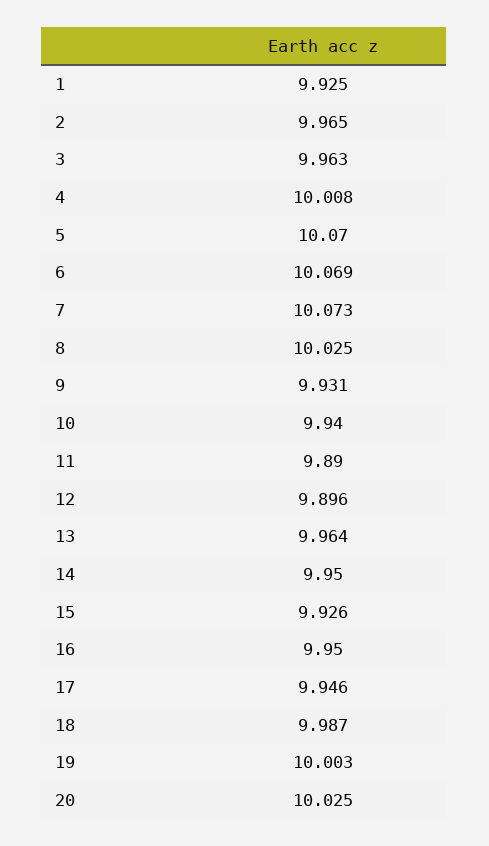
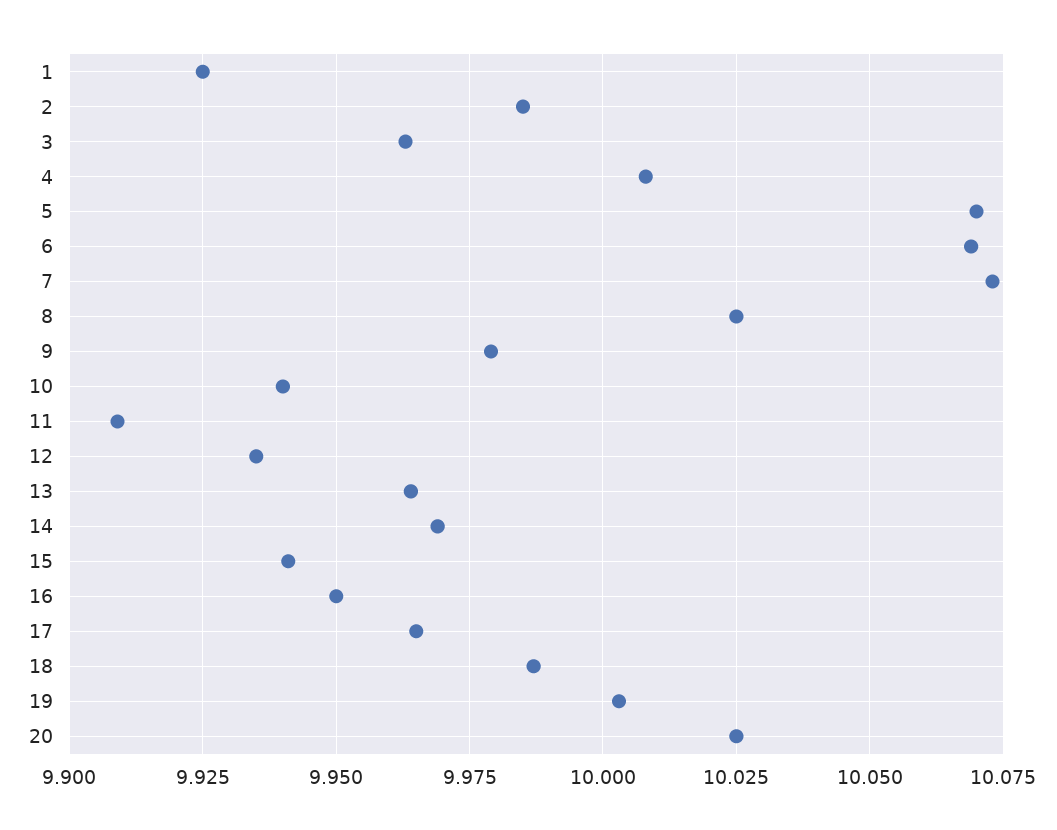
  {
    "1": 9.925,
-   "2": 9.965,
+   "2": 9.985,
    "3": 9.963,
    "4": 10.008,
    "5": 10.07,
    "6": 10.069,
    "7": 10.073,
    "8": 10.025,
-   "9": 9.931,
+   "9": 9.98,
    "10": 9.94,
-   "11": 9.89,
+   "11": 9.91,
-   "12": 9.896,
+   "12": 9.935,
    "13": 9.964,
-   "14": 9.95,
+   "14": 9.97,
-   "15": 9.926,
+   "15": 9.94,
    "16": 9.95,
-   "17": 9.946,
+   "17": 9.965,
    "18": 9.987,
    "19": 10.003,
    "20": 10.025
  }

